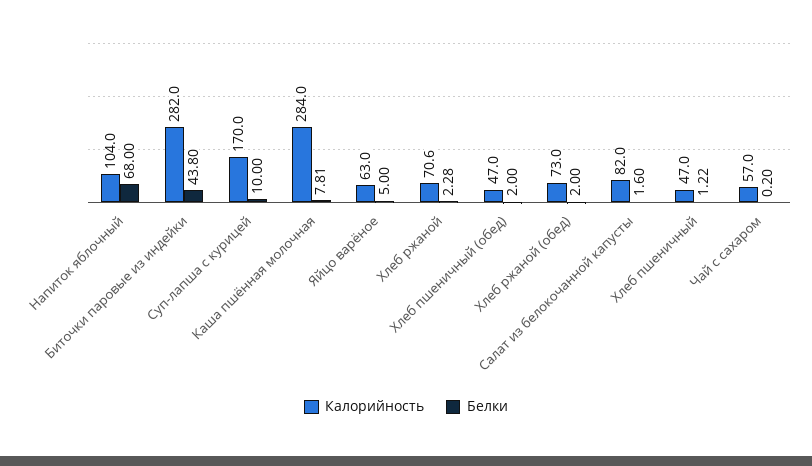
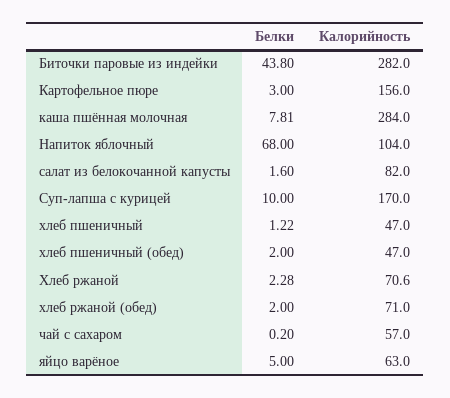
  {
    "Калорийность": {
      "Напиток яблочный": 104,
      "Биточки паровые из индейки": 282,
      "Суп-лапша с курицей": 170,
      "Каша пшённая молочная": 284,
      "Яйцо варёное": 63,
      "Хлеб ржаной": 70.6,
      "Хлеб пшеничный (обед)": 47,
-     "Хлеб ржаной (обед)": 73,
+     "Хлеб ржаной (обед)": 71,
      "Салат из белокочанной капусты": 82,
      "Хлеб пшеничный": 47,
-     "Чай с сахаром": 57
+     "Чай с сахаром": 57,
+     "Картофельное пюре": 156
    },
    "Белки": {
      "Напиток яблочный": 68,
      "Биточки паровые из индейки": 43.8,
      "Суп-лапша с курицей": 10,
      "Каша пшённая молочная": 7.81,
      "Яйцо варёное": 5,
      "Хлеб ржаной": 2.28,
      "Хлеб пшеничный (обед)": 2,
      "Хлеб ржаной (обед)": 2,
      "Салат из белокочанной капусты": 1.6,
      "Хлеб пшеничный": 1.22,
-     "Чай с сахаром": 0.2
+     "Чай с сахаром": 0.2,
+     "Картофельное пюре": 3
    }
  }

